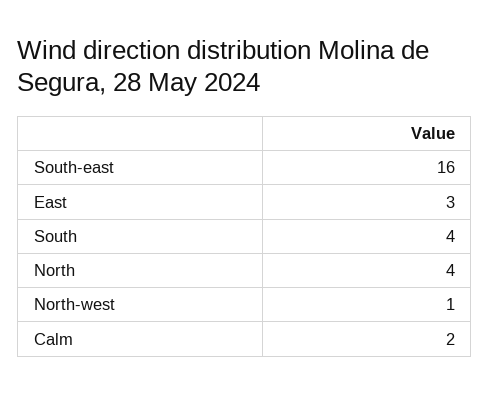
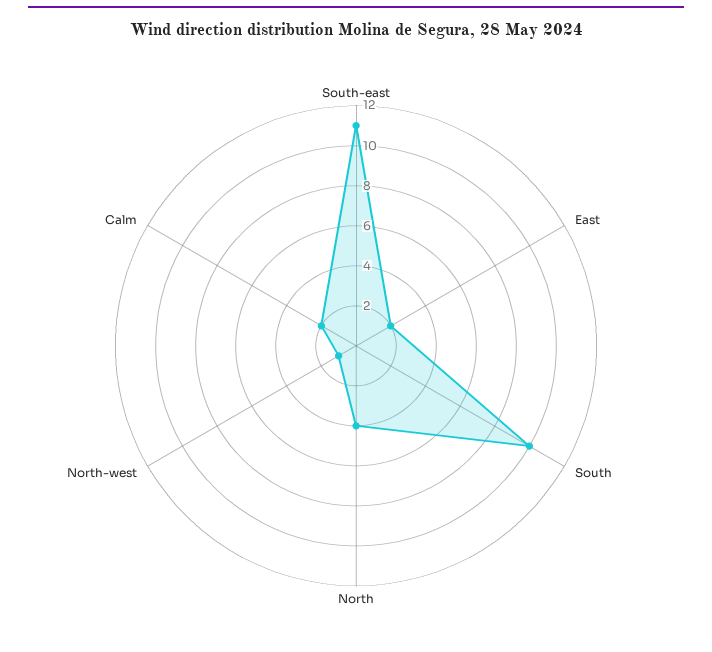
  {
-   "South-east": 16,
+   "South-east": 11,
-   "East": 3,
+   "East": 2,
-   "South": 4,
+   "South": 10,
    "North": 4,
    "North-west": 1,
    "Calm": 2
  }

